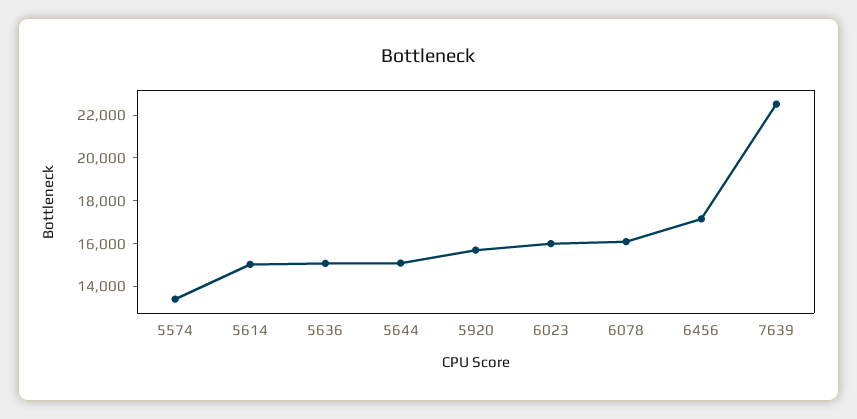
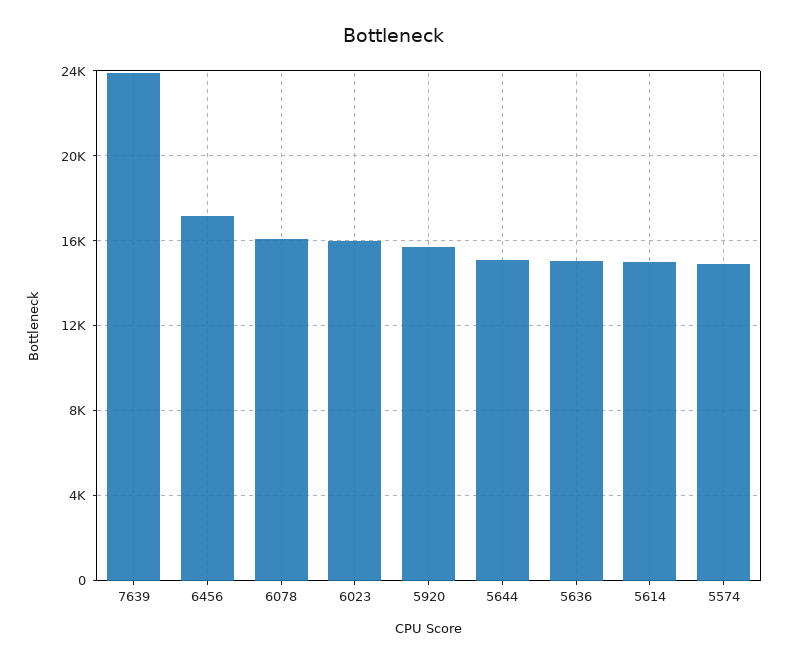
  {
-   "5574": 13500,
+   "5574": 15000,
    "5614": 15000,
    "5636": 15000,
    "5644": 15000,
    "5920": 15500,
    "6023": 16000,
    "6078": 16000,
    "6456": 17000,
-   "7639": 22500
+   "7639": 24000
  }

